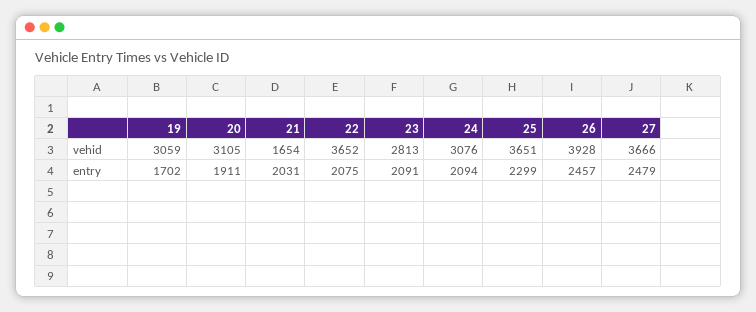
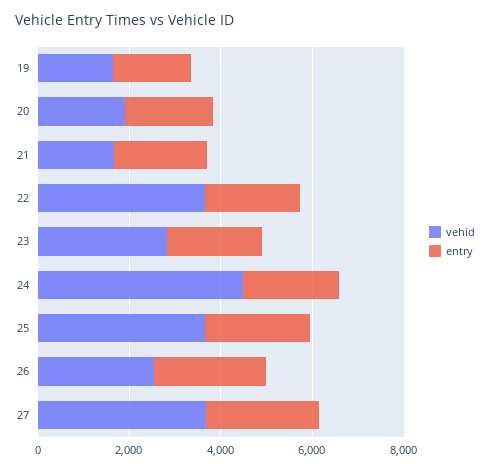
  {
    "vehid": {
-     "19": 3059,
+     "19": 1500,
-     "20": 3105,
+     "20": 2000,
      "21": 1654,
      "22": 3652,
      "23": 2813,
-     "24": 3076,
+     "24": 4500,
      "25": 3651,
-     "26": 3928,
+     "26": 2500,
      "27": 3666
    },
    "entry": {
      "19": 1702,
      "20": 1911,
      "21": 2031,
      "22": 2075,
      "23": 2091,
      "24": 2094,
      "25": 2299,
      "26": 2457,
      "27": 2479
    }
  }

